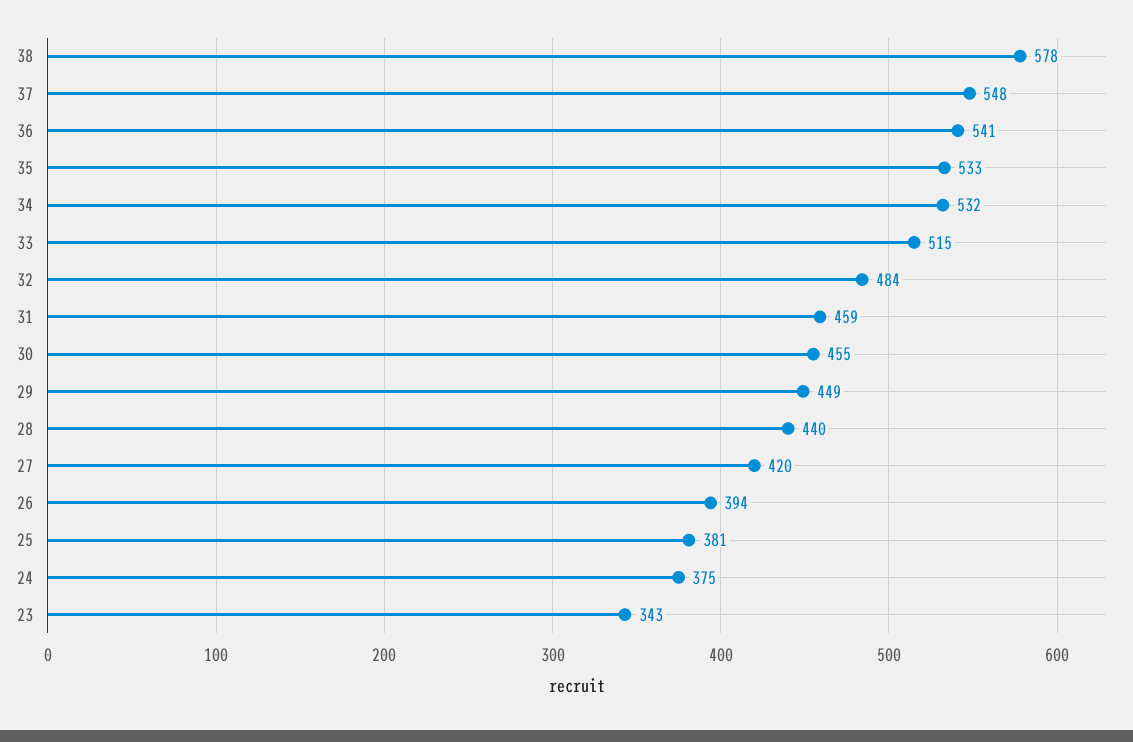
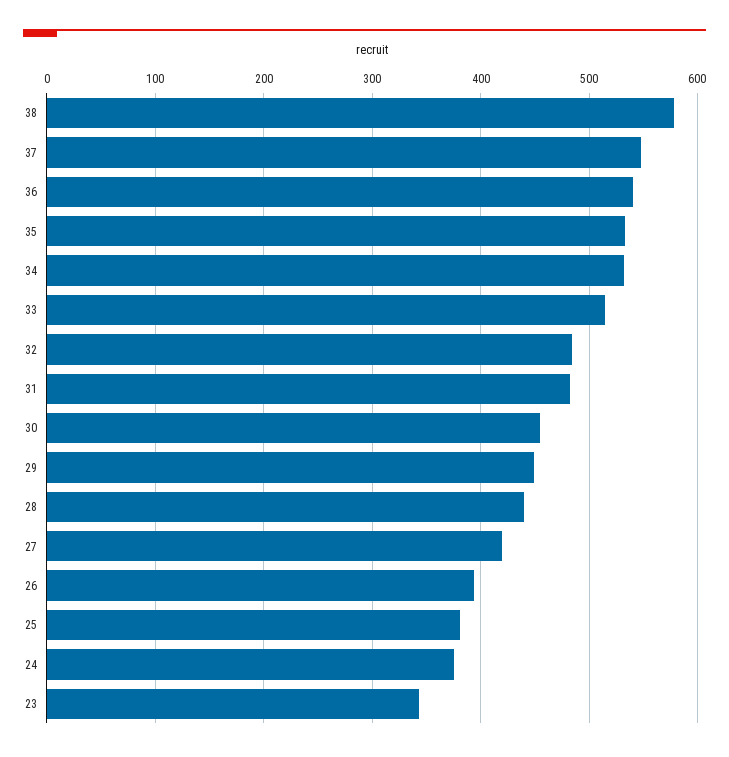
  {
    "38": 578,
    "37": 548,
    "36": 541,
    "35": 533,
    "34": 532,
    "33": 515,
    "32": 484,
-   "31": 459,
+   "31": 480,
    "30": 455,
    "29": 449,
    "28": 440,
    "27": 420,
    "26": 394,
    "25": 381,
    "24": 375,
    "23": 343
  }

